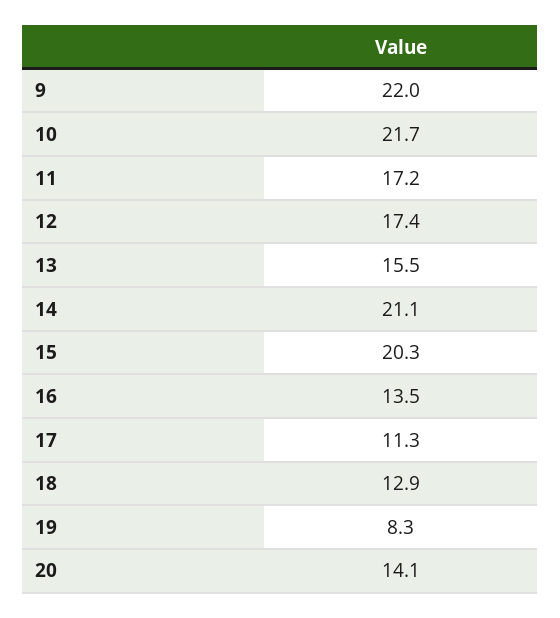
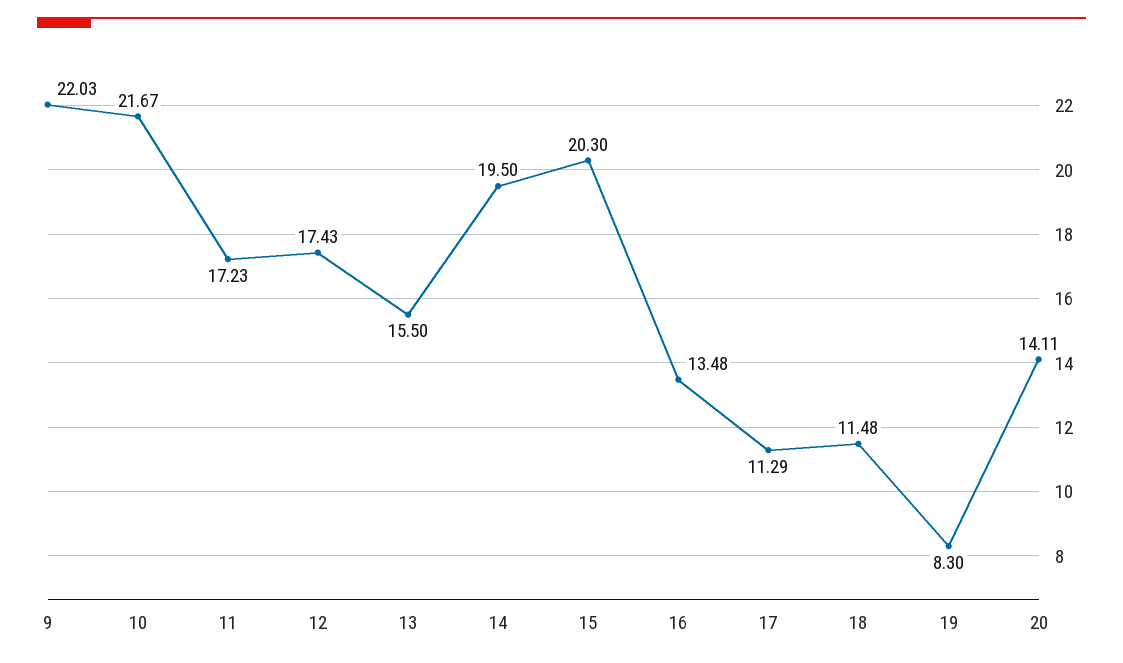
  {
    "9": 22.03,
    "10": 21.67,
    "11": 17.23,
    "12": 17.43,
    "13": 15.5,
-   "14": 21.1,
+   "14": 19.5,
    "15": 20.3,
    "16": 13.48,
    "17": 11.29,
-   "18": 12.9,
+   "18": 11.48,
    "19": 8.3,
    "20": 14.11
  }

